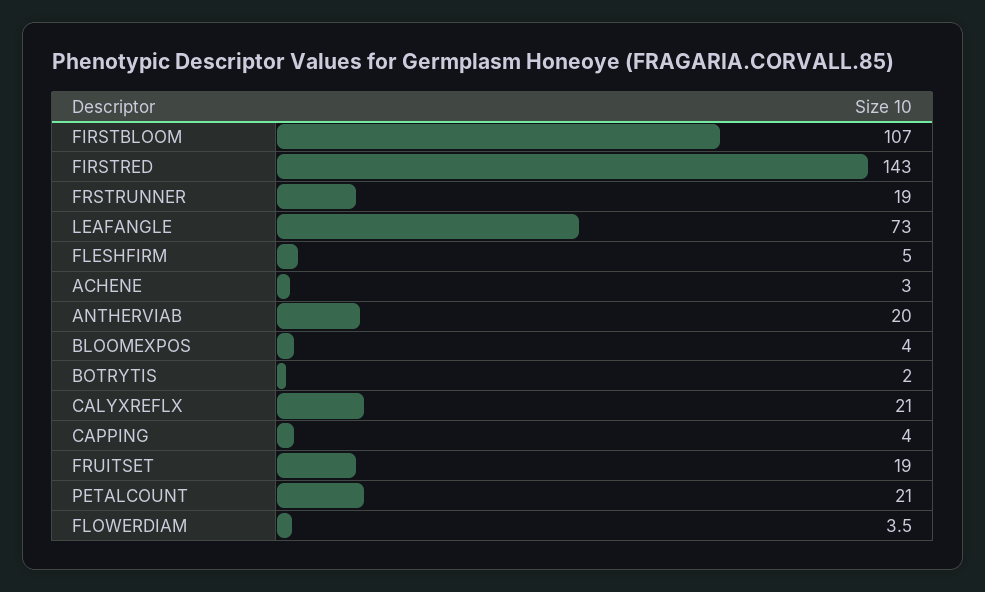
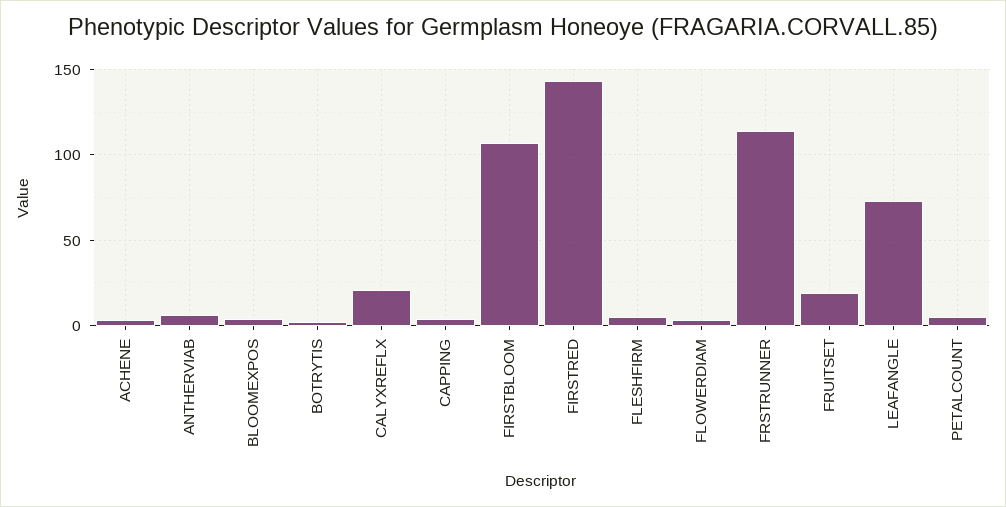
  {
    "FIRSTBLOOM": 107,
    "FIRSTRED": 143,
-   "FRSTRUNNER": 19,
+   "FRSTRUNNER": 115,
    "LEAFANGLE": 73,
    "FLESHFIRM": 5,
    "ACHENE": 3,
-   "ANTHERVIAB": 20,
+   "ANTHERVIAB": 5,
    "BLOOMEXPOS": 4,
    "BOTRYTIS": 2,
    "CALYXREFLX": 21,
    "CAPPING": 4,
    "FRUITSET": 19,
-   "PETALCOUNT": 21,
+   "PETALCOUNT": 5,
    "FLOWERDIAM": 3.5
  }

